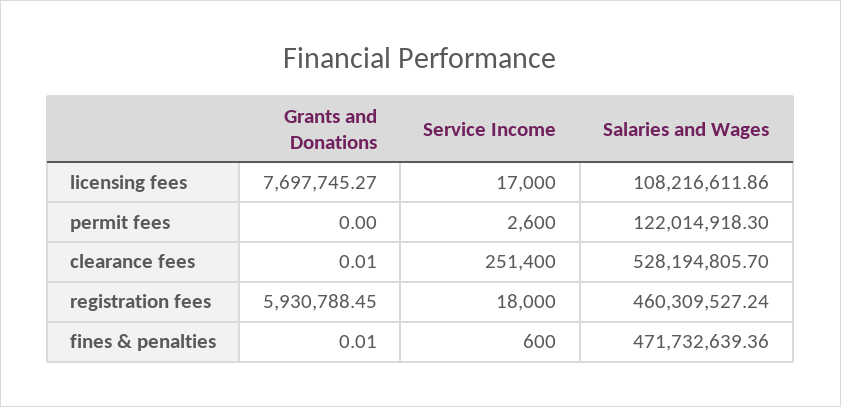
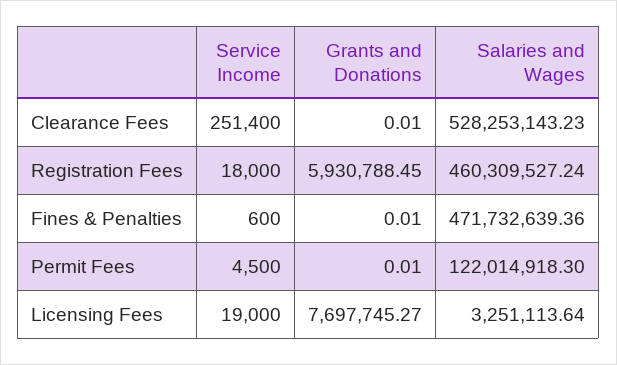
  {
    "Grants and Donations": {
      "licensing fees": 7697745.27,
-     "permit fees": 0,
+     "permit fees": 0.01,
      "clearance fees": 0.01,
      "registration fees": 5930788.45,
      "fines & penalties": 0.01
    },
    "Service Income": {
-     "licensing fees": 17000,
+     "licensing fees": 19000,
-     "permit fees": 2600,
+     "permit fees": 4500,
      "clearance fees": 251400,
      "registration fees": 18000,
      "fines & penalties": 600
    },
    "Salaries and Wages": {
-     "licensing fees": 108216611.86,
+     "licensing fees": 3251113.64,
      "permit fees": 122014918.3,
-     "clearance fees": 528194805.7,
+     "clearance fees": 528253143.23,
      "registration fees": 460309527.24,
      "fines & penalties": 471732639.36
    }
  }

